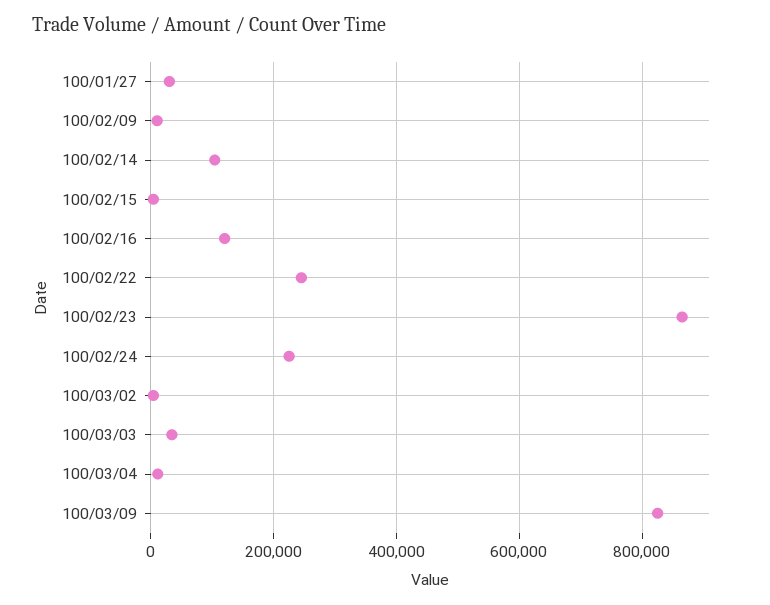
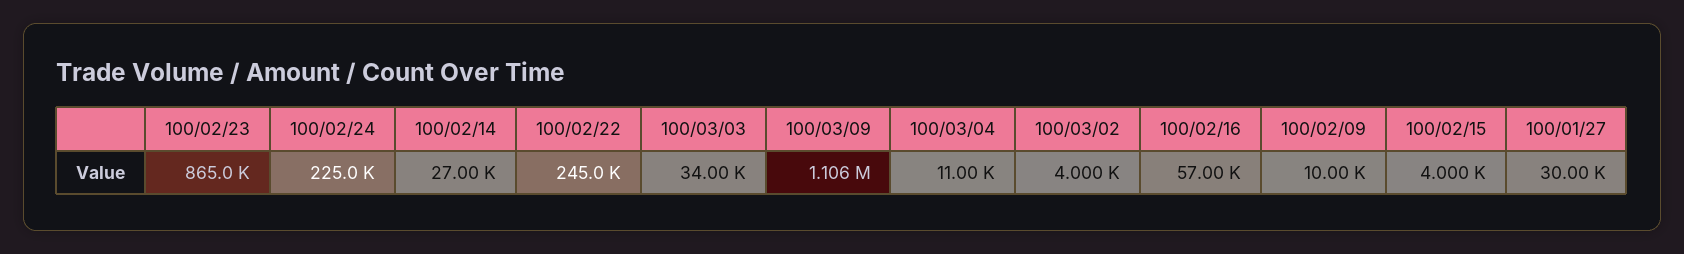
  {
    "100/01/27": 30000,
    "100/02/09": 10000,
-   "100/02/14": 100000,
+   "100/02/14": 27000,
    "100/02/15": 4000,
-   "100/02/16": 120000,
+   "100/02/16": 57000,
    "100/02/22": 245000,
    "100/02/23": 865000,
    "100/02/24": 225000,
    "100/03/02": 4000,
    "100/03/03": 34000,
    "100/03/04": 11000,
-   "100/03/09": 820000
+   "100/03/09": 1106000
  }

